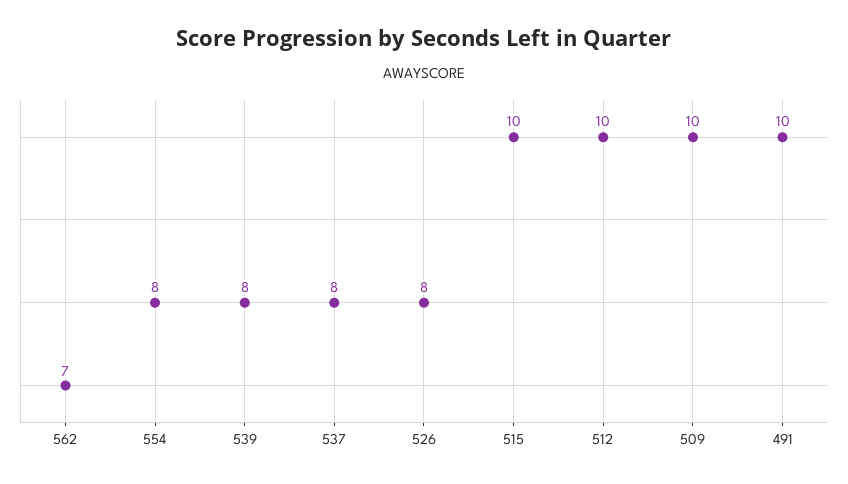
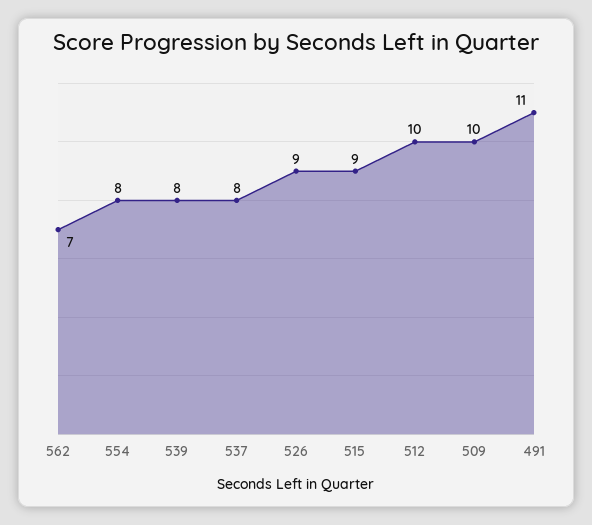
  {
    "562": 7,
    "554": 8,
    "539": 8,
    "537": 8,
-   "526": 8,
+   "526": 9,
-   "515": 10,
+   "515": 9,
    "512": 10,
    "509": 10,
-   "491": 10
+   "491": 11
  }

